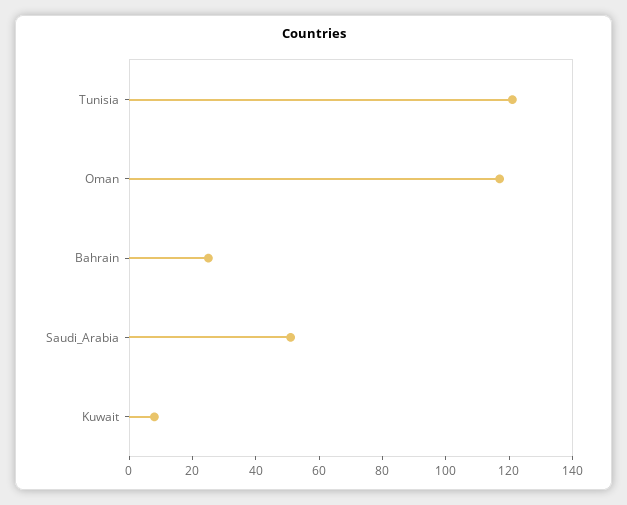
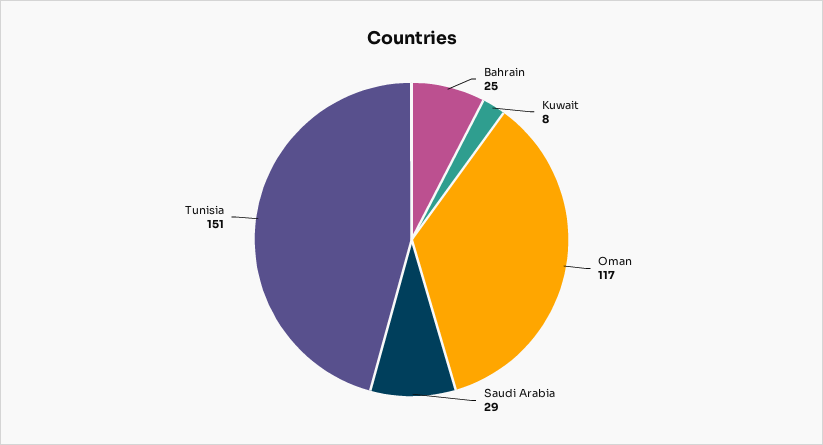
  {
-   "Tunisia": 120,
+   "Tunisia": 151,
    "Oman": 117,
    "Bahrain": 25,
-   "Saudi_Arabia": 50,
+   "Saudi_Arabia": 29,
    "Kuwait": 8
  }

